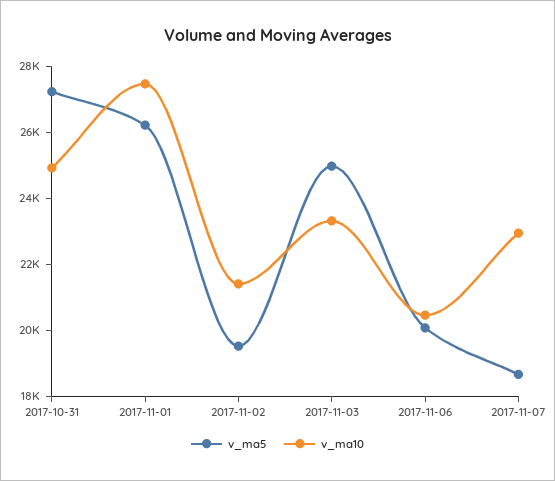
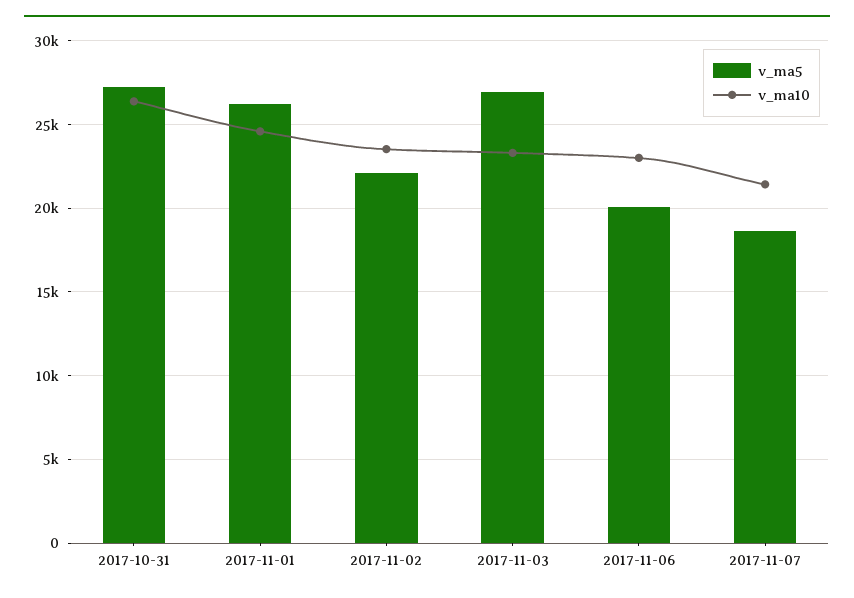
  {
    "v_ma5": {
      "2017-10-31": 27000,
      "2017-11-01": 26000,
-     "2017-11-02": 19500,
+     "2017-11-02": 22000,
-     "2017-11-03": 25000,
+     "2017-11-03": 27000,
      "2017-11-06": 20000,
      "2017-11-07": 18500
    },
    "v_ma10": {
-     "2017-10-31": 25000,
+     "2017-10-31": 26500,
-     "2017-11-01": 27500,
+     "2017-11-01": 24500,
-     "2017-11-02": 21500,
+     "2017-11-02": 23500,
      "2017-11-03": 23500,
-     "2017-11-06": 20500,
+     "2017-11-06": 23000,
-     "2017-11-07": 23000
+     "2017-11-07": 21500
    }
  }

